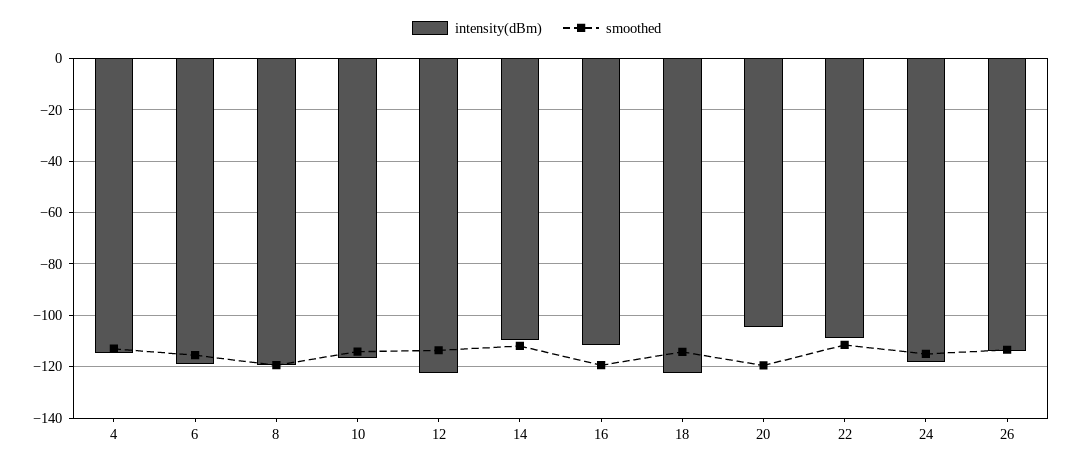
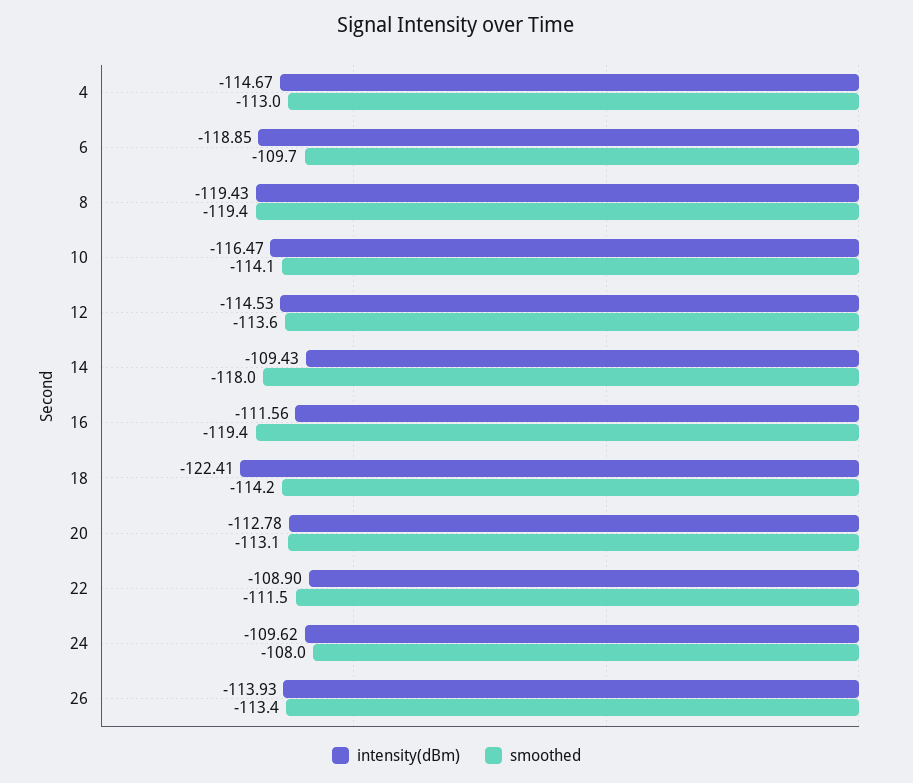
  {
    "intensity(dBm)": {
      "4": -114.67,
      "6": -118.85,
      "8": -119.43,
      "10": -116.47,
-     "12": -122.5,
+     "12": -114.53,
      "14": -109.43,
      "16": -111.56,
      "18": -122.41,
-     "20": -105,
+     "20": -112.78,
      "22": -108.9,
-     "24": -117.5,
+     "24": -109.62,
      "26": -113.93
    },
    "smoothed": {
      "4": -113,
-     "6": -115,
+     "6": -109.7,
      "8": -119.4,
      "10": -114.1,
      "12": -113.6,
-     "14": -112.5,
+     "14": -118,
      "16": -119.4,
      "18": -114.2,
-     "20": -120,
+     "20": -113.1,
      "22": -111.5,
-     "24": -115,
+     "24": -108,
      "26": -113.4
    }
  }

